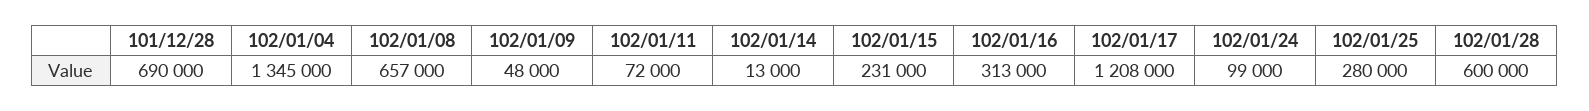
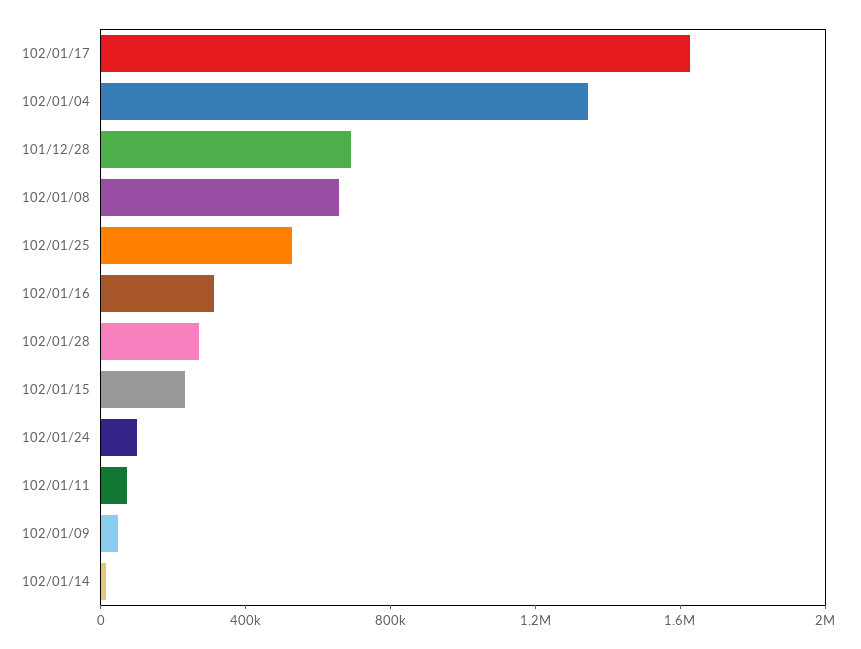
  {
    "101/12/28": 690000,
    "102/01/04": 1345000,
    "102/01/08": 657000,
    "102/01/09": 48000,
    "102/01/11": 72000,
    "102/01/14": 13000,
    "102/01/15": 231000,
    "102/01/16": 313000,
-   "102/01/17": 1208000,
+   "102/01/17": 1600000,
    "102/01/24": 99000,
-   "102/01/25": 280000,
+   "102/01/25": 500000,
-   "102/01/28": 600000
+   "102/01/28": 300000
  }

